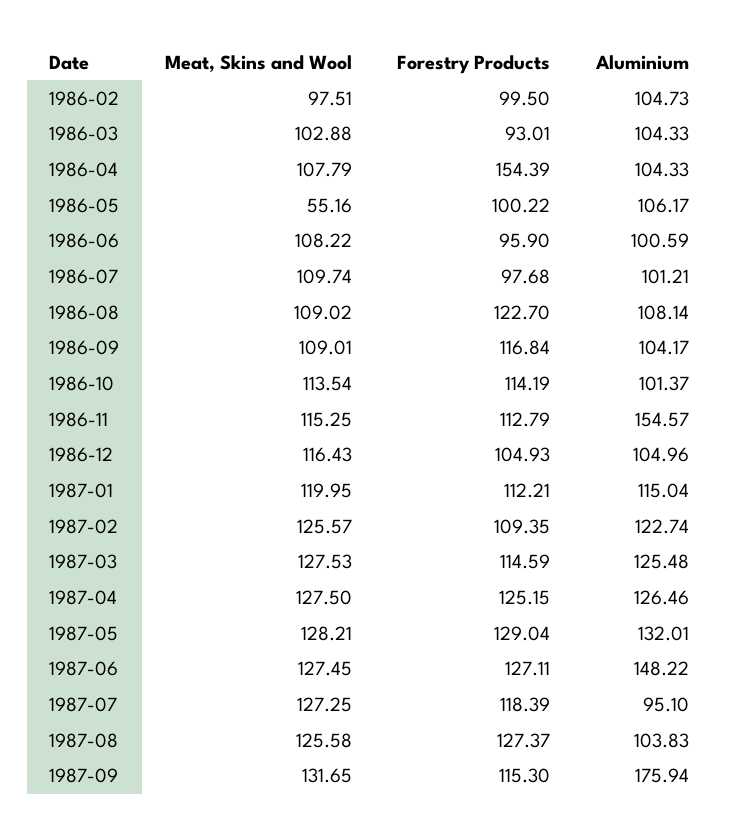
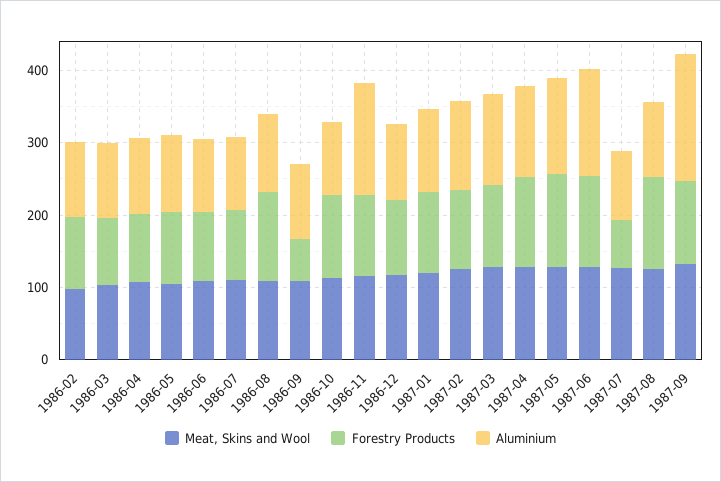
  {
    "Meat, Skins and Wool": {
      "1986-02": 97.51,
      "1986-03": 102.88,
      "1986-04": 107.79,
-     "1986-05": 55.16,
+     "1986-05": 100,
      "1986-06": 108.22,
      "1986-07": 109.74,
      "1986-08": 109.02,
      "1986-09": 109.01,
      "1986-10": 113.54,
      "1986-11": 115.25,
      "1986-12": 116.43,
      "1987-01": 119.95,
      "1987-02": 125.57,
      "1987-03": 127.53,
      "1987-04": 127.5,
      "1987-05": 128.21,
      "1987-06": 127.45,
      "1987-07": 127.25,
      "1987-08": 125.58,
      "1987-09": 131.65
    },
    "Forestry Products": {
      "1986-02": 99.5,
      "1986-03": 93.01,
-     "1986-04": 154.39,
+     "1986-04": 100,
      "1986-05": 100.22,
      "1986-06": 95.9,
      "1986-07": 97.68,
      "1986-08": 122.7,
-     "1986-09": 116.84,
+     "1986-09": 60,
      "1986-10": 114.19,
      "1986-11": 112.79,
      "1986-12": 104.93,
      "1987-01": 112.21,
      "1987-02": 109.35,
      "1987-03": 114.59,
      "1987-04": 125.15,
      "1987-05": 129.04,
      "1987-06": 127.11,
-     "1987-07": 118.39,
+     "1987-07": 60,
      "1987-08": 127.37,
      "1987-09": 115.3
    },
    "Aluminium": {
      "1986-02": 104.73,
      "1986-03": 104.33,
      "1986-04": 104.33,
      "1986-05": 106.17,
      "1986-06": 100.59,
      "1986-07": 101.21,
      "1986-08": 108.14,
      "1986-09": 104.17,
      "1986-10": 101.37,
      "1986-11": 154.57,
      "1986-12": 104.96,
      "1987-01": 115.04,
      "1987-02": 122.74,
      "1987-03": 125.48,
      "1987-04": 126.46,
      "1987-05": 132.01,
      "1987-06": 148.22,
      "1987-07": 95.1,
      "1987-08": 103.83,
      "1987-09": 175.94
    }
  }

